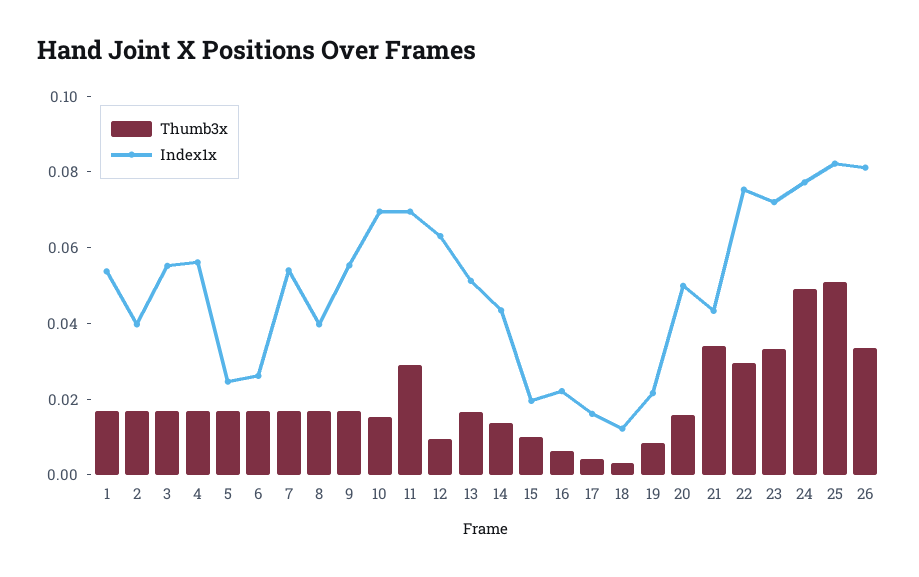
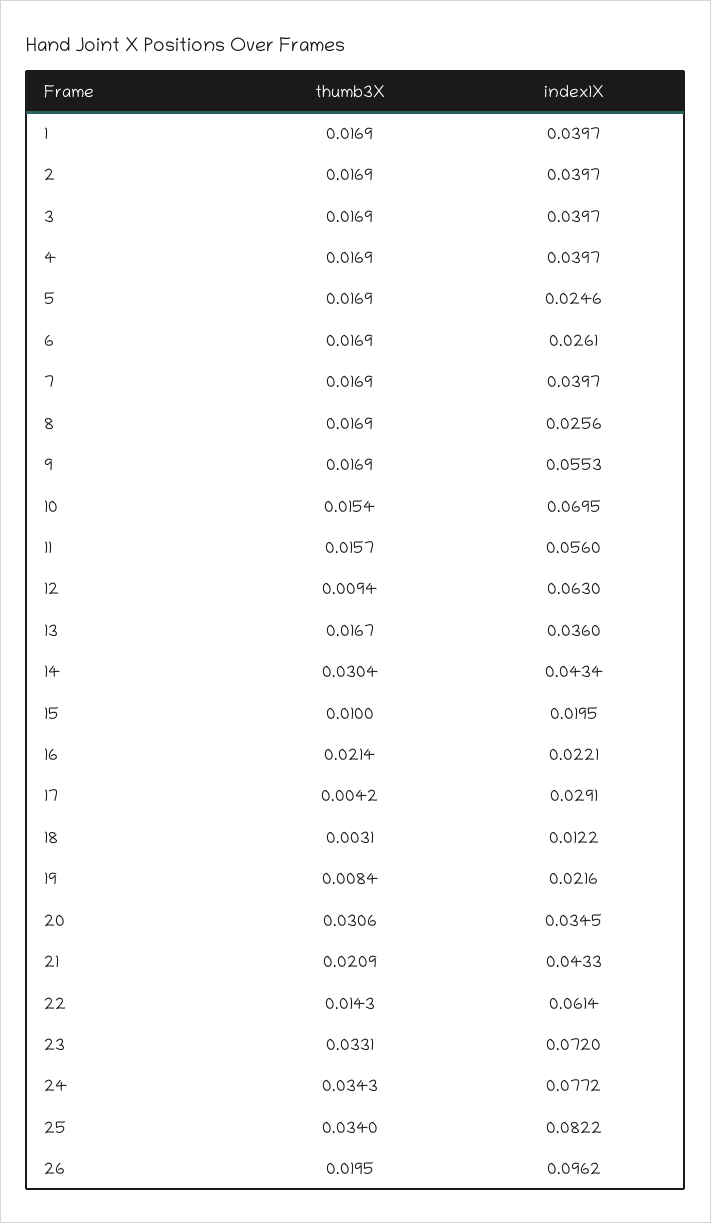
  {
    "Thumb3x": {
      "1": 0.0169,
      "2": 0.0169,
      "3": 0.0169,
      "4": 0.0169,
      "5": 0.0169,
      "6": 0.0169,
      "7": 0.0169,
      "8": 0.0169,
      "9": 0.0169,
      "10": 0.0154,
-     "11": 0.03,
+     "11": 0.0157,
      "12": 0.0094,
      "13": 0.0167,
-     "14": 0.015,
+     "14": 0.0304,
      "15": 0.01,
-     "16": 0.005,
+     "16": 0.0214,
      "17": 0.0042,
      "18": 0.0031,
      "19": 0.0084,
-     "20": 0.015,
+     "20": 0.0306,
-     "21": 0.035,
+     "21": 0.0209,
-     "22": 0.03,
+     "22": 0.0143,
      "23": 0.0331,
-     "24": 0.05,
+     "24": 0.0343,
-     "25": 0.05,
+     "25": 0.034,
-     "26": 0.035
+     "26": 0.0195
    },
    "Index1x": {
-     "1": 0.055,
+     "1": 0.0397,
      "2": 0.0397,
-     "3": 0.055,
+     "3": 0.0397,
-     "4": 0.055,
+     "4": 0.0397,
      "5": 0.0246,
      "6": 0.0261,
-     "7": 0.055,
+     "7": 0.0397,
-     "8": 0.04,
+     "8": 0.0256,
      "9": 0.0553,
      "10": 0.0695,
-     "11": 0.07,
+     "11": 0.056,
      "12": 0.063,
-     "13": 0.05,
+     "13": 0.036,
      "14": 0.0434,
      "15": 0.0195,
      "16": 0.0221,
-     "17": 0.015,
+     "17": 0.0291,
      "18": 0.0122,
      "19": 0.0216,
-     "20": 0.05,
+     "20": 0.0345,
      "21": 0.0433,
-     "22": 0.075,
+     "22": 0.0614,
      "23": 0.072,
      "24": 0.0772,
      "25": 0.0822,
-     "26": 0.08
+     "26": 0.0962
    }
  }

